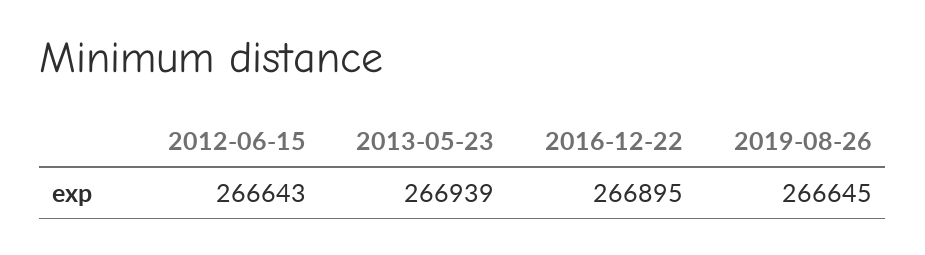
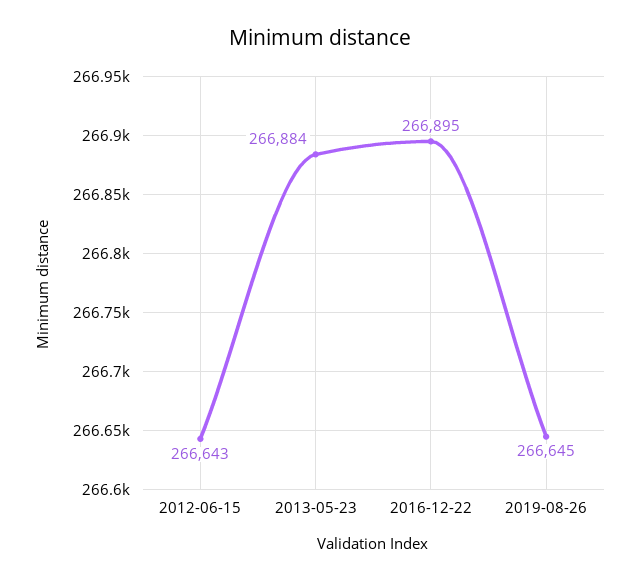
  {
    "2012-06-15": 266643,
-   "2013-05-23": 266939,
+   "2013-05-23": 266884,
    "2016-12-22": 266895,
    "2019-08-26": 266645
  }

